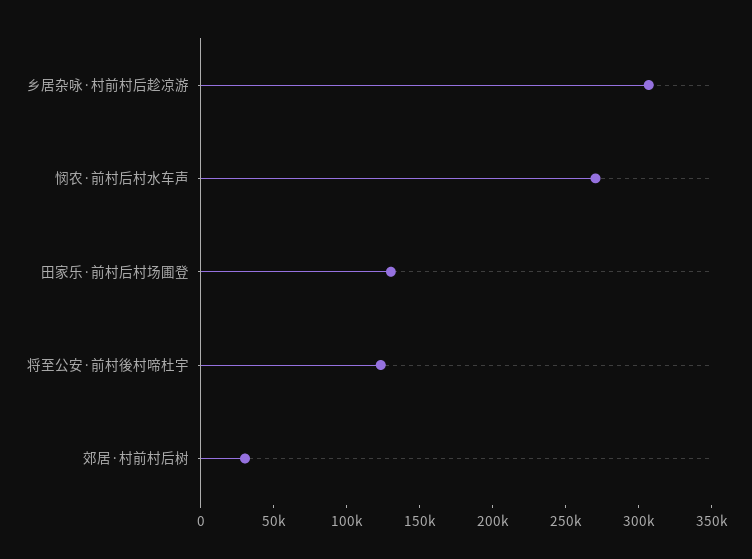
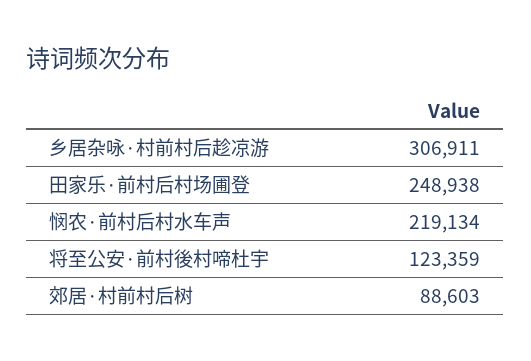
  {
    "乡居杂咏·村前村后趁凉游": 306911,
-   "悯农·前村后村水车声": 270000,
+   "悯农·前村后村水车声": 219134,
-   "田家乐·前村后村场圃登": 130000,
+   "田家乐·前村后村场圃登": 248938,
    "将至公安·前村後村啼杜宇": 123359,
-   "郊居·村前村后树": 30000
+   "郊居·村前村后树": 88603
  }

